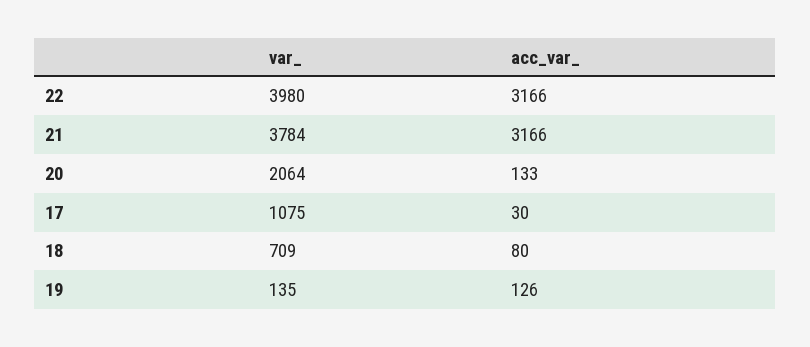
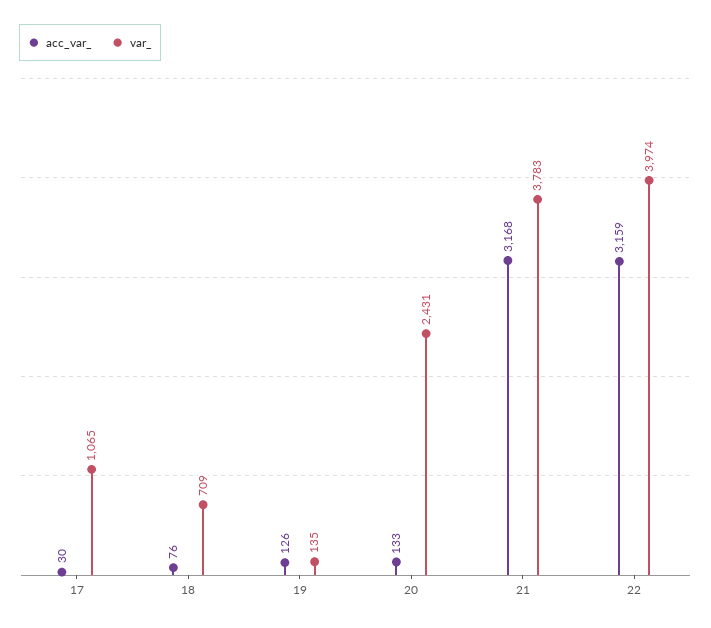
  {
    "var_": {
-     "22": 3980,
+     "22": 3974,
-     "21": 3784,
+     "21": 3783,
-     "20": 2064,
+     "20": 2431,
-     "17": 1075,
+     "17": 1065,
      "18": 709,
      "19": 135
    },
    "acc_var_": {
-     "22": 3166,
+     "22": 3159,
-     "21": 3166,
+     "21": 3168,
      "20": 133,
      "17": 30,
-     "18": 80,
+     "18": 76,
      "19": 126
    }
  }

